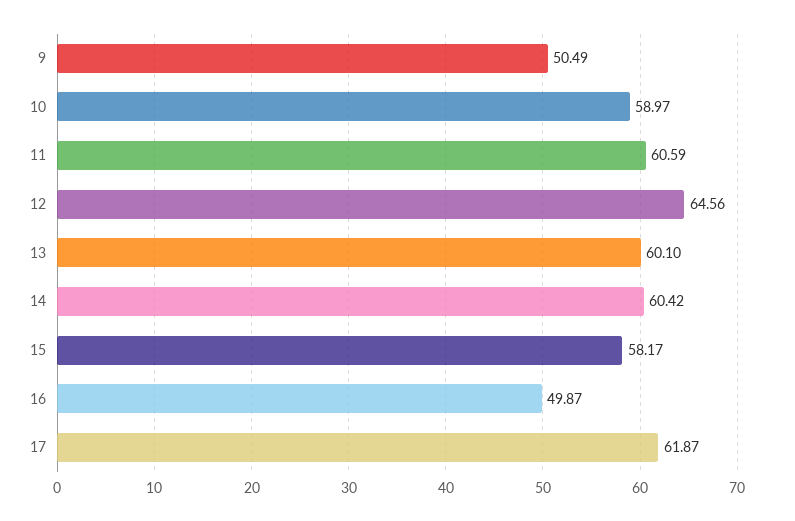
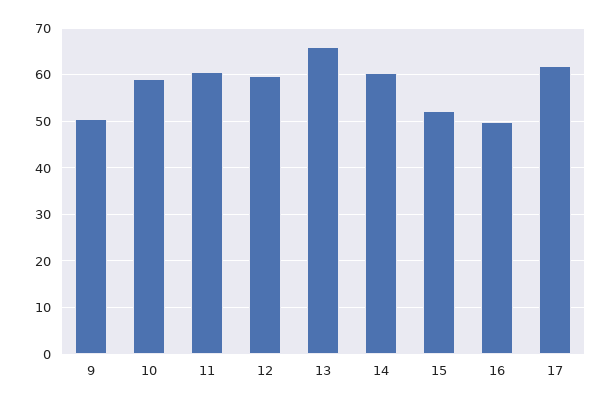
  {
    "9": 50.49,
    "10": 58.97,
    "11": 60.59,
-   "12": 64.56,
+   "12": 60,
-   "13": 60.1,
+   "13": 66,
    "14": 60.42,
-   "15": 58.17,
+   "15": 52,
    "16": 49.87,
    "17": 61.87
  }

